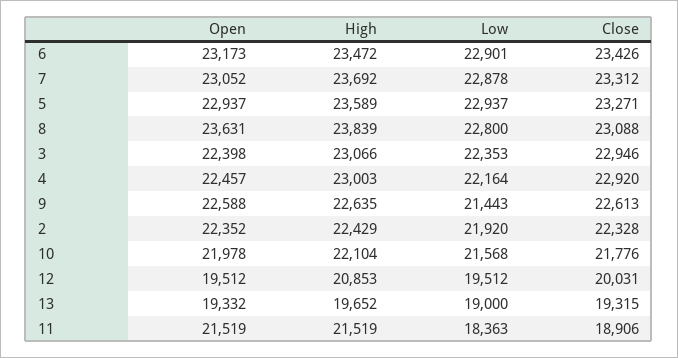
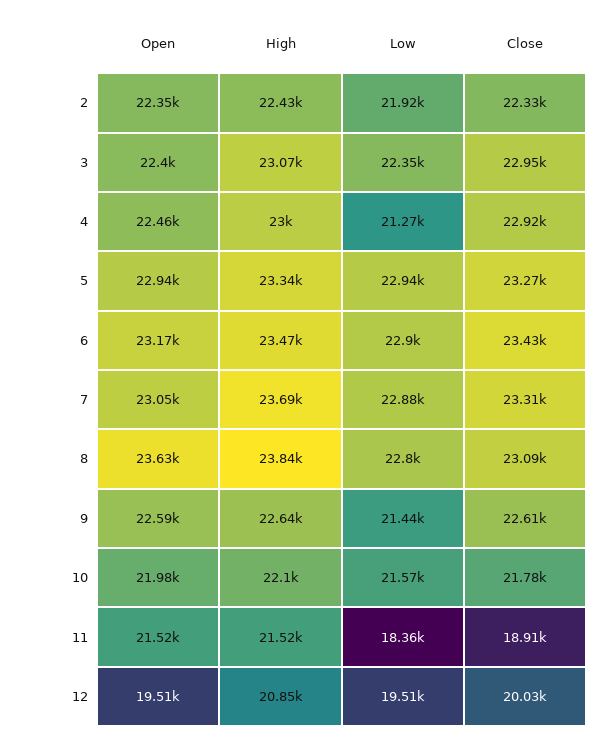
  {
    "Open": {
      "6": 23173,
      "7": 23052,
      "5": 22937,
      "8": 23631,
      "3": 22398,
      "4": 22457,
      "9": 22588,
      "2": 22352,
      "10": 21978,
      "12": 19512,
-     "13": 19332,
      "11": 21519
    },
    "High": {
      "6": 23472,
      "7": 23692,
-     "5": 23589,
+     "5": 23340,
      "8": 23839,
      "3": 23066,
      "4": 23003,
      "9": 22635,
      "2": 22429,
      "10": 22104,
      "12": 20853,
-     "13": 19652,
      "11": 21519
    },
    "Low": {
      "6": 22901,
      "7": 22878,
      "5": 22937,
      "8": 22800,
      "3": 22353,
-     "4": 22164,
+     "4": 21270,
      "9": 21443,
      "2": 21920,
      "10": 21568,
      "12": 19512,
-     "13": 19000,
      "11": 18363
    },
    "Close": {
      "6": 23426,
      "7": 23312,
      "5": 23271,
      "8": 23088,
      "3": 22946,
      "4": 22920,
      "9": 22613,
      "2": 22328,
      "10": 21776,
      "12": 20031,
-     "13": 19315,
      "11": 18906
    }
  }

